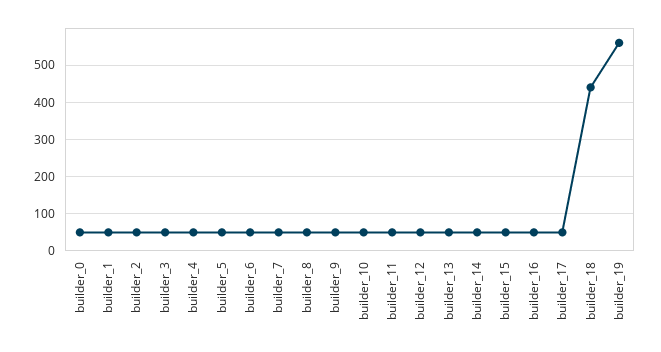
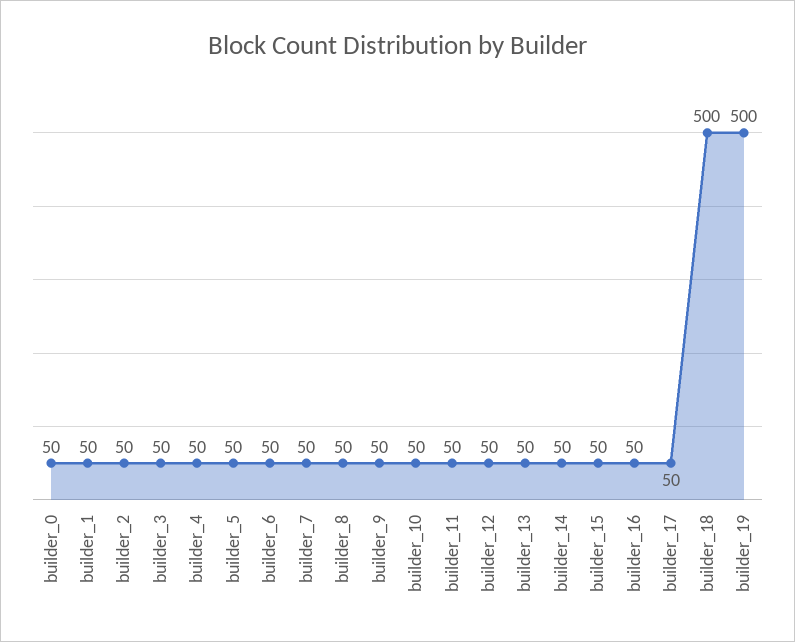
  {
    "builder_0": 50,
    "builder_1": 50,
    "builder_2": 50,
    "builder_3": 50,
    "builder_4": 50,
    "builder_5": 50,
    "builder_6": 50,
    "builder_7": 50,
    "builder_8": 50,
    "builder_9": 50,
    "builder_10": 50,
    "builder_11": 50,
    "builder_12": 50,
    "builder_13": 50,
    "builder_14": 50,
    "builder_15": 50,
    "builder_16": 50,
    "builder_17": 50,
-   "builder_18": 440,
+   "builder_18": 500,
-   "builder_19": 560
+   "builder_19": 500
  }

